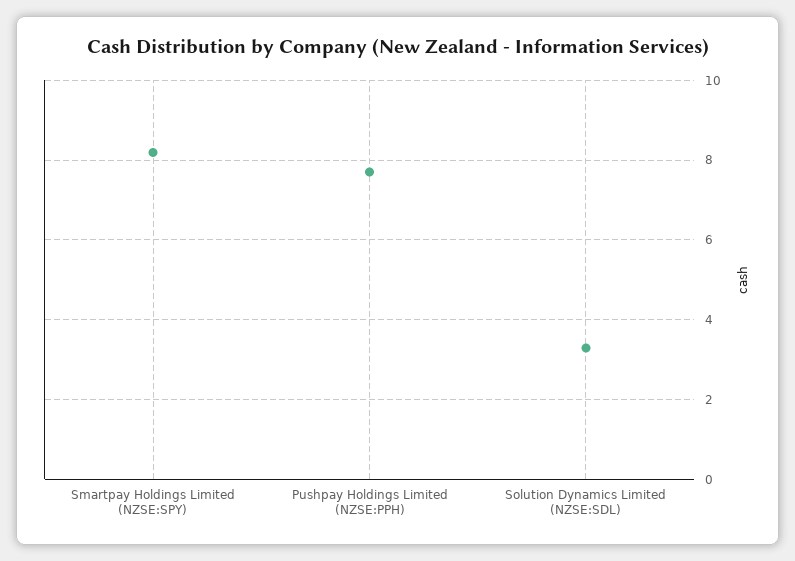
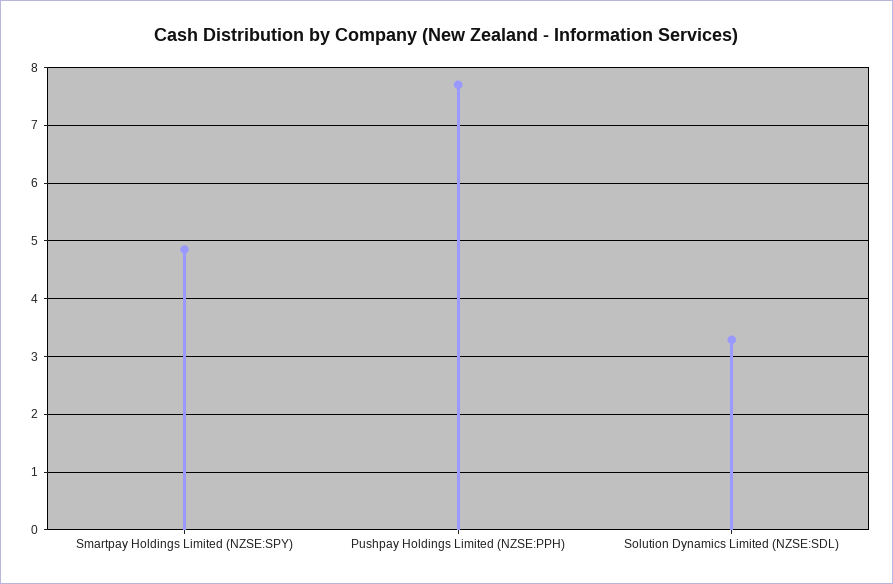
  {
-   "Smartpay Holdings Limited (NZSE:SPY)": 8.2,
+   "Smartpay Holdings Limited (NZSE:SPY)": 4.8,
    "Pushpay Holdings Limited (NZSE:PPH)": 7.8,
    "Solution Dynamics Limited (NZSE:SDL)": 3.2
  }

